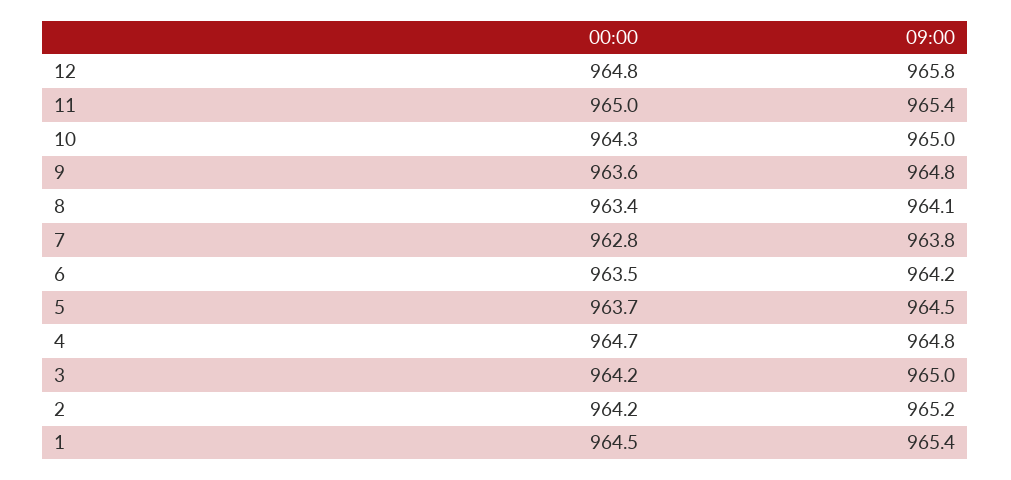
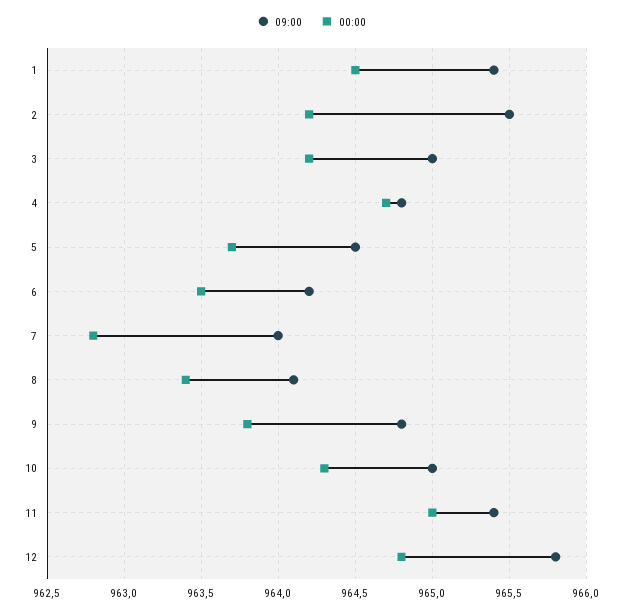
  {
    "00:00": {
      "12": 964.8,
      "11": 965,
      "10": 964.3,
-     "9": 963.6,
+     "9": 963.8,
      "8": 963.4,
      "7": 962.8,
      "6": 963.5,
      "5": 963.7,
      "4": 964.7,
      "3": 964.2,
      "2": 964.2,
      "1": 964.5
    },
    "09:00": {
      "12": 965.8,
      "11": 965.4,
      "10": 965,
      "9": 964.8,
      "8": 964.1,
-     "7": 963.8,
+     "7": 964,
      "6": 964.2,
      "5": 964.5,
      "4": 964.8,
      "3": 965,
-     "2": 965.2,
+     "2": 965.5,
      "1": 965.4
    }
  }

